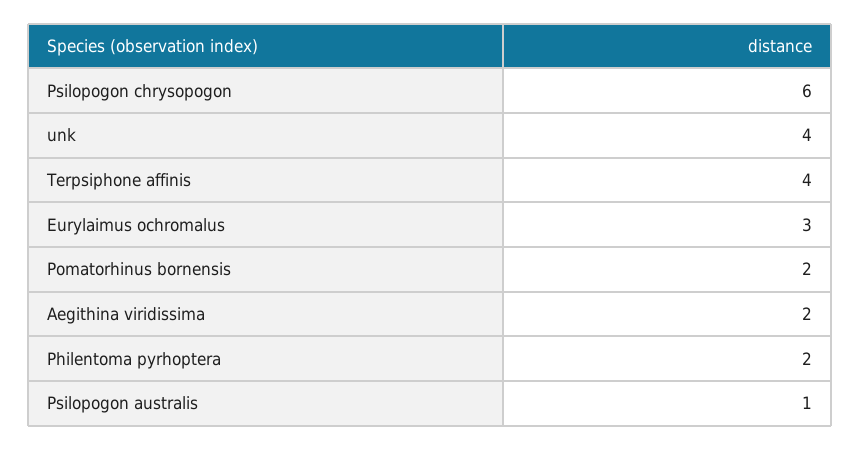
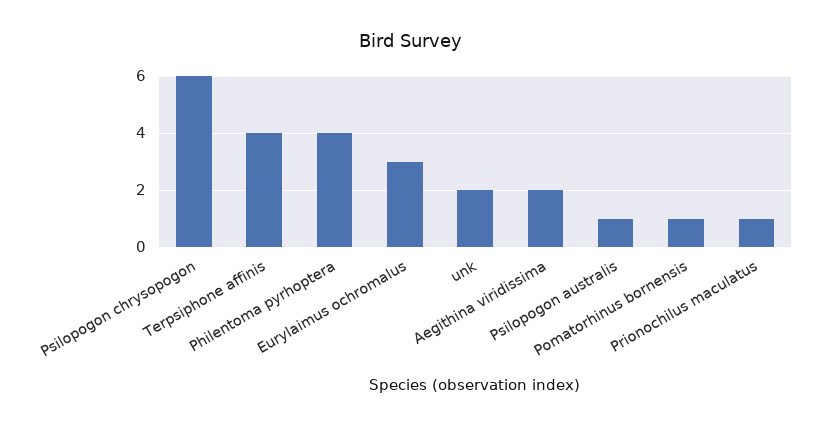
  {
    "Psilopogon chrysopogon": 6,
-   "unk": 4,
+   "unk": 2,
    "Terpsiphone affinis": 4,
    "Eurylaimus ochromalus": 3,
-   "Pomatorhinus bornensis": 2,
+   "Pomatorhinus bornensis": 1,
    "Aegithina viridissima": 2,
-   "Philentoma pyrhoptera": 2,
+   "Philentoma pyrhoptera": 4,
-   "Psilopogon australis": 1
+   "Psilopogon australis": 1,
+   "Prionochilus maculatus": 1
  }

